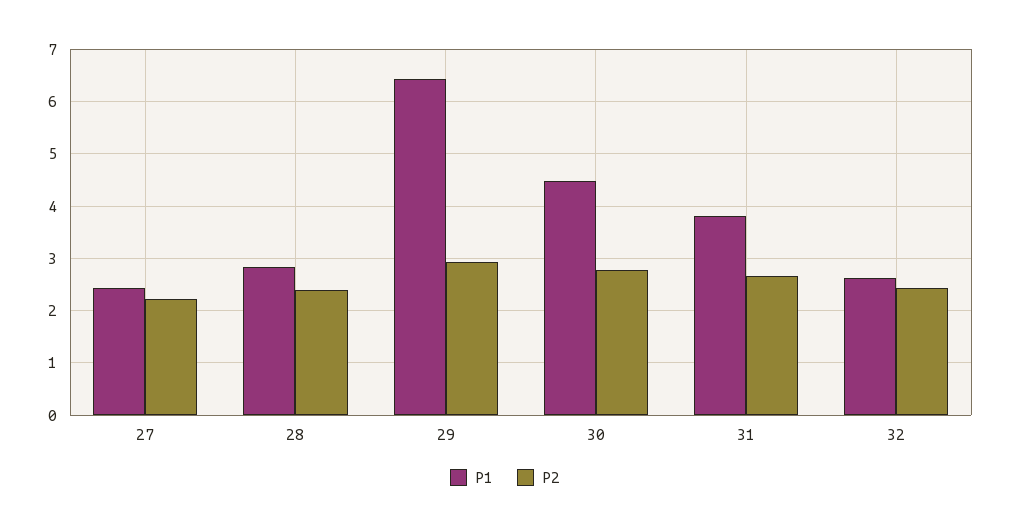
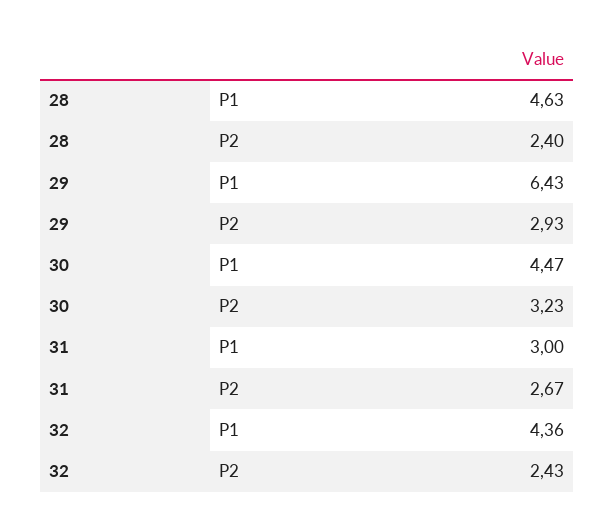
  {
    "P1": {
-     "27": 2.4,
-     "28": 2.8,
+     "28": 4.63,
      "29": 6.43,
      "30": 4.47,
-     "31": 3.8,
+     "31": 3,
-     "32": 2.6
+     "32": 4.36
    },
    "P2": {
-     "27": 2.2,
      "28": 2.4,
      "29": 2.93,
-     "30": 2.8,
+     "30": 3.23,
      "31": 2.67,
      "32": 2.43
    }
  }

